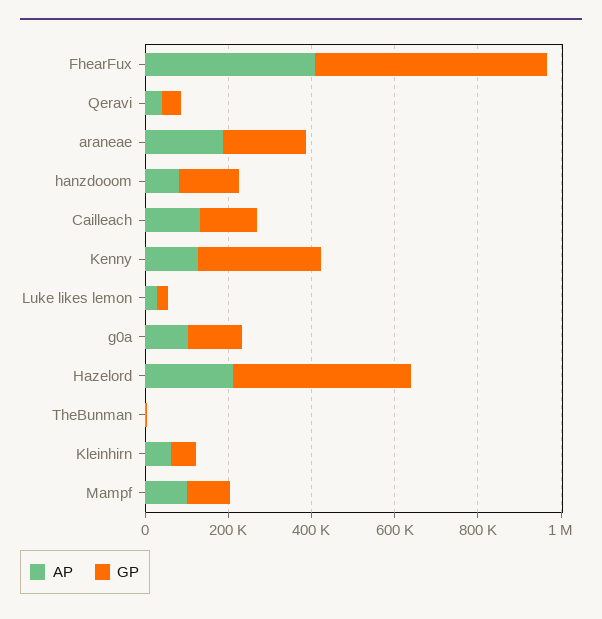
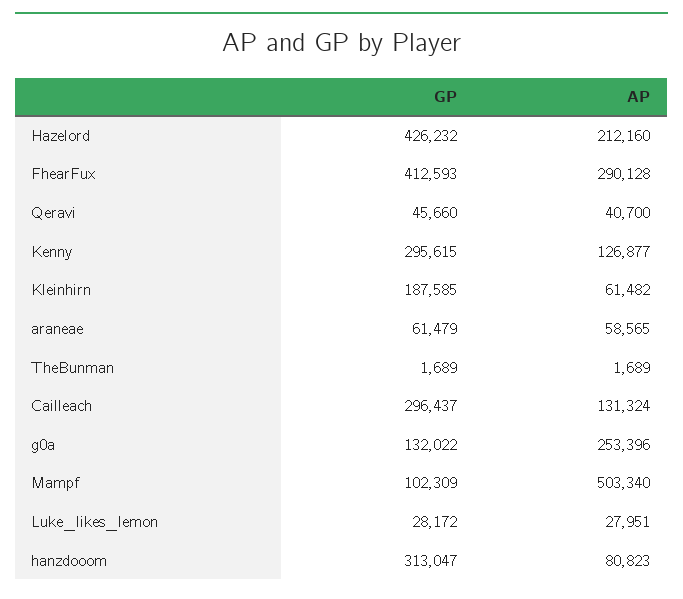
  {
    "AP": {
-     "FhearFux": 400000,
+     "FhearFux": 290128,
      "Qeravi": 40700,
-     "araneae": 200000,
+     "araneae": 58565,
      "hanzdooom": 80823,
      "Cailleach": 131324,
      "Kenny": 126877,
      "Luke likes lemon": 27951,
-     "g0a": 100000,
+     "g0a": 253396,
      "Hazelord": 212160,
      "TheBunman": 1689,
      "Kleinhirn": 61482,
-     "Mampf": 100000
+     "Mampf": 503340
    },
    "GP": {
-     "FhearFux": 550000,
+     "FhearFux": 412593,
      "Qeravi": 45660,
-     "araneae": 200000,
+     "araneae": 61479,
-     "hanzdooom": 150000,
+     "hanzdooom": 313047,
-     "Cailleach": 150000,
+     "Cailleach": 296437,
      "Kenny": 295615,
      "Luke likes lemon": 28172,
      "g0a": 132022,
      "Hazelord": 426232,
      "TheBunman": 1689,
-     "Kleinhirn": 50000,
+     "Kleinhirn": 187585,
      "Mampf": 102309
    }
  }

